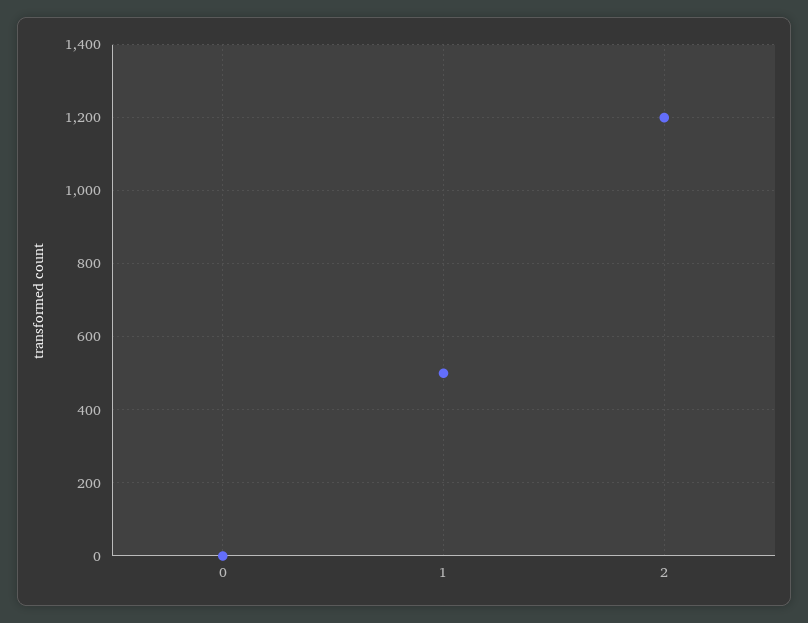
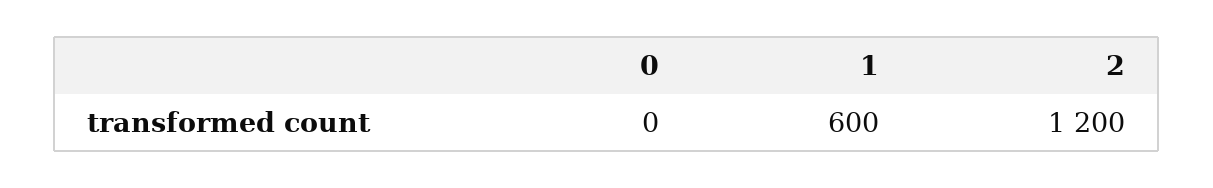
  {
    "0": 0,
-   "1": 500,
+   "1": 600,
    "2": 1200
  }

